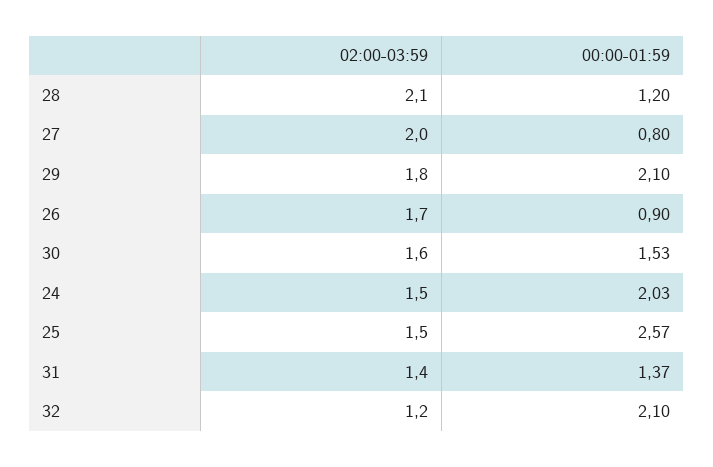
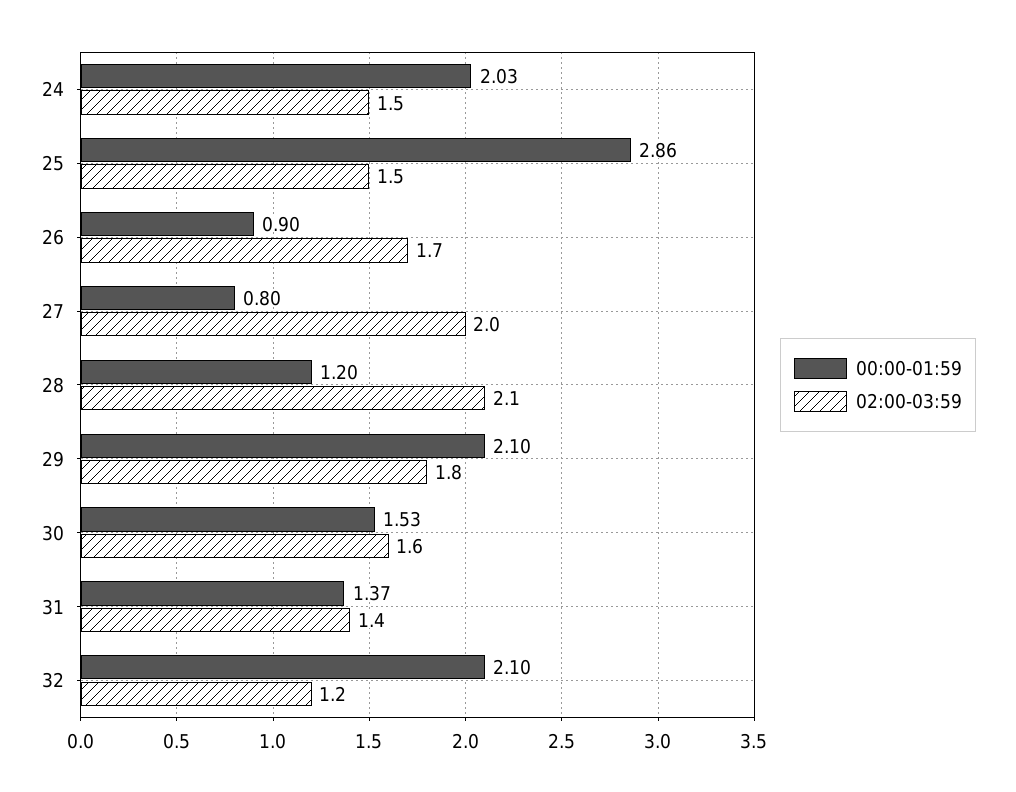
  {
    "02:00-03:59": {
      "28": 2.1,
      "27": 2,
      "29": 1.8,
      "26": 1.7,
      "30": 1.6,
      "24": 1.5,
      "25": 1.5,
      "31": 1.4,
      "32": 1.2
    },
    "00:00-01:59": {
      "28": 1.2,
      "27": 0.8,
      "29": 2.1,
      "26": 0.9,
      "30": 1.53,
      "24": 2.03,
-     "25": 2.57,
+     "25": 2.86,
      "31": 1.37,
      "32": 2.1
    }
  }

